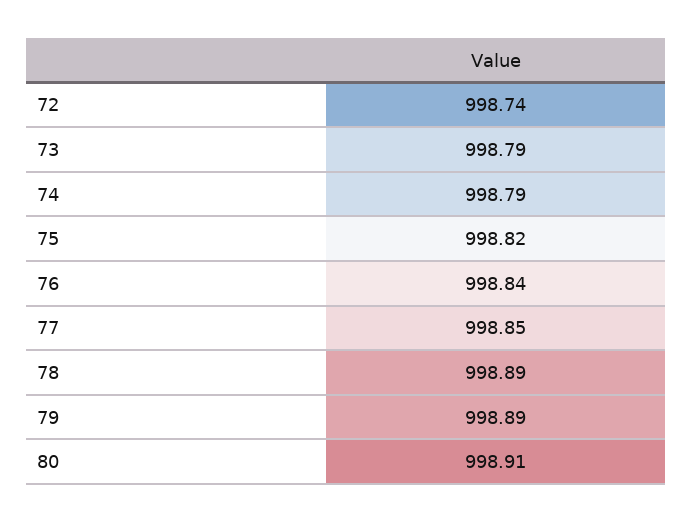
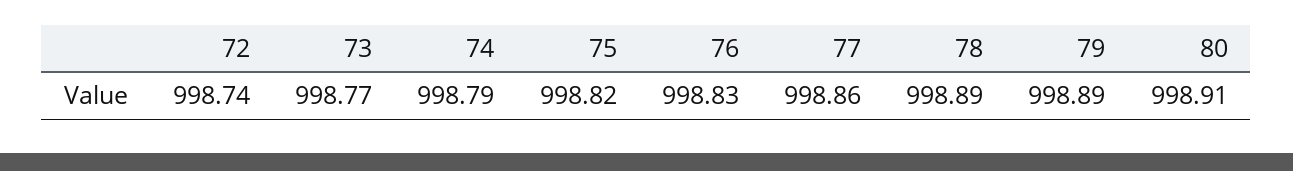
  {
    "72": 998.74,
-   "73": 998.79,
+   "73": 998.77,
    "74": 998.79,
    "75": 998.82,
-   "76": 998.84,
+   "76": 998.83,
-   "77": 998.85,
+   "77": 998.86,
    "78": 998.89,
    "79": 998.89,
    "80": 998.91
  }

